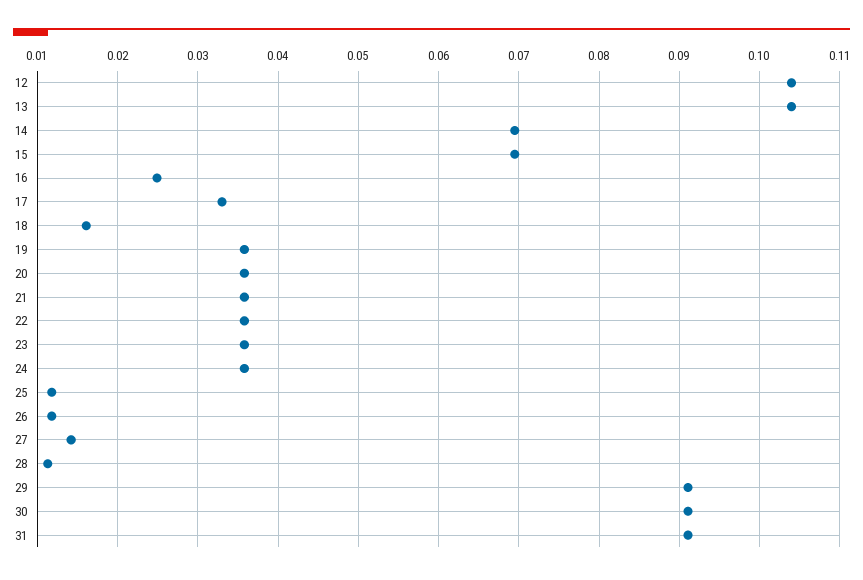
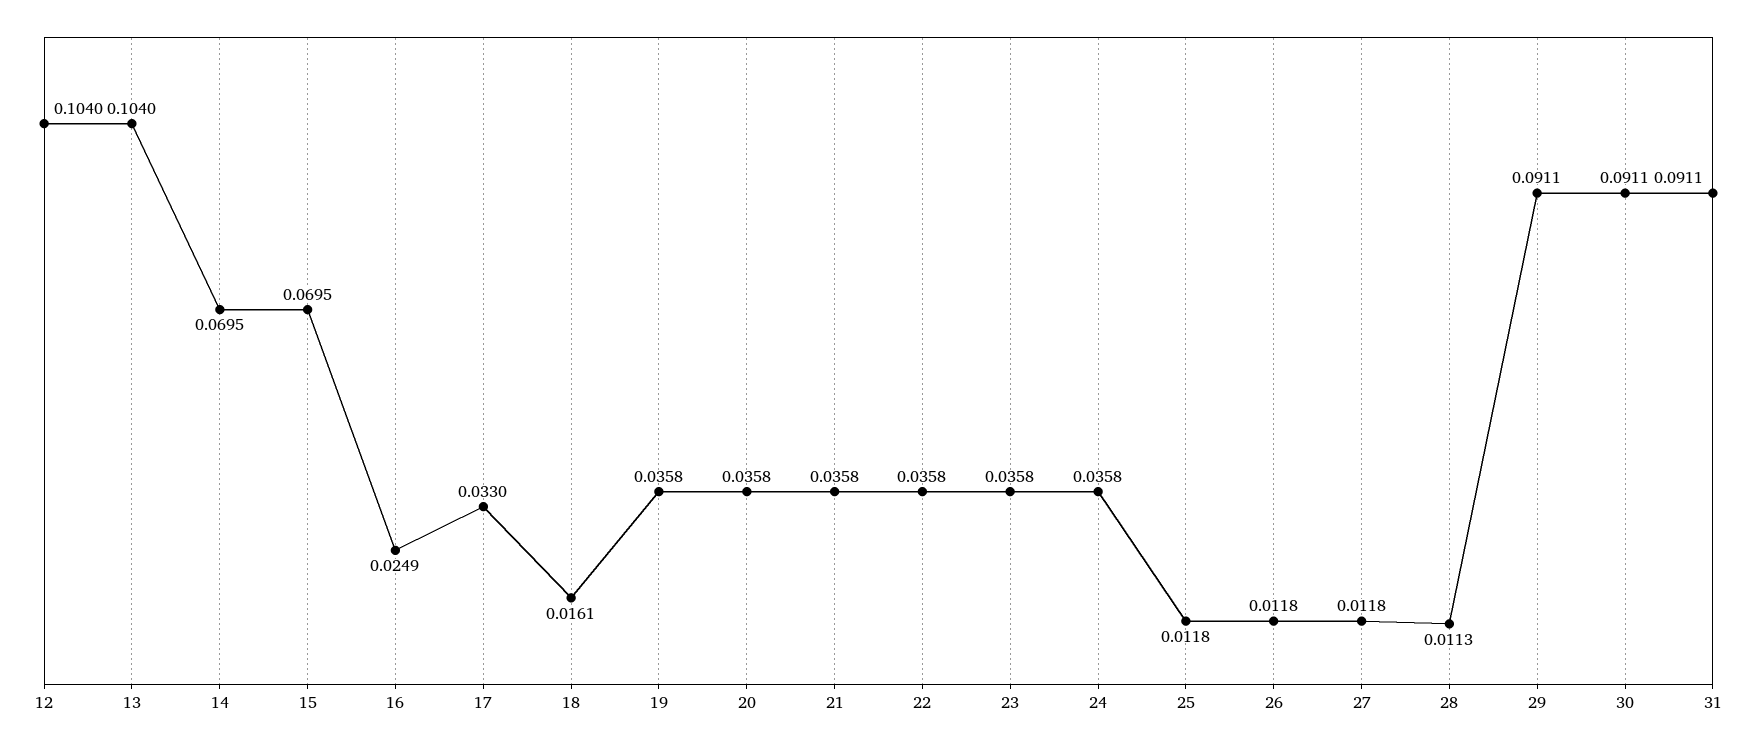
  {
    "12": 0.104,
    "13": 0.104,
    "14": 0.0695,
    "15": 0.0695,
    "16": 0.0249,
    "17": 0.033,
    "18": 0.0161,
    "19": 0.0358,
    "20": 0.0358,
    "21": 0.0358,
    "22": 0.0358,
    "23": 0.0358,
    "24": 0.0358,
    "25": 0.0118,
    "26": 0.0118,
-   "27": 0.014,
+   "27": 0.0118,
    "28": 0.0113,
    "29": 0.0911,
    "30": 0.0911,
    "31": 0.0911
  }

